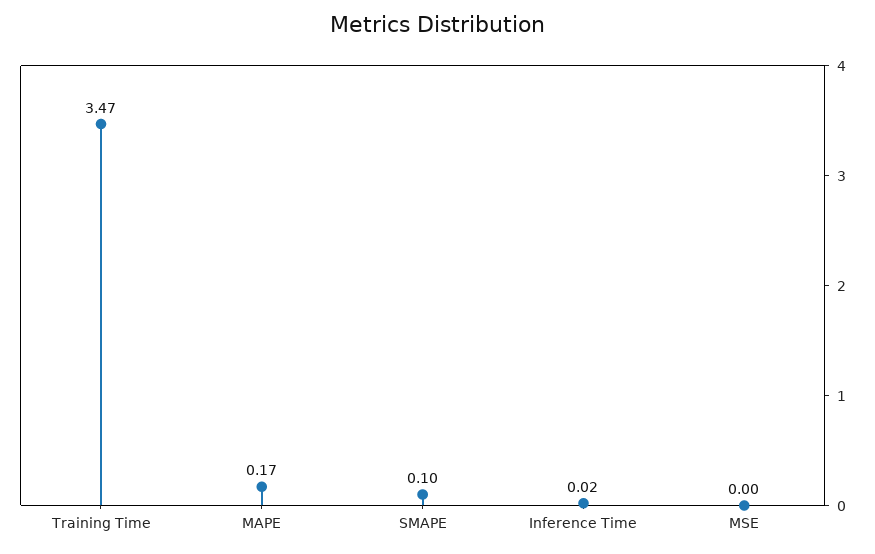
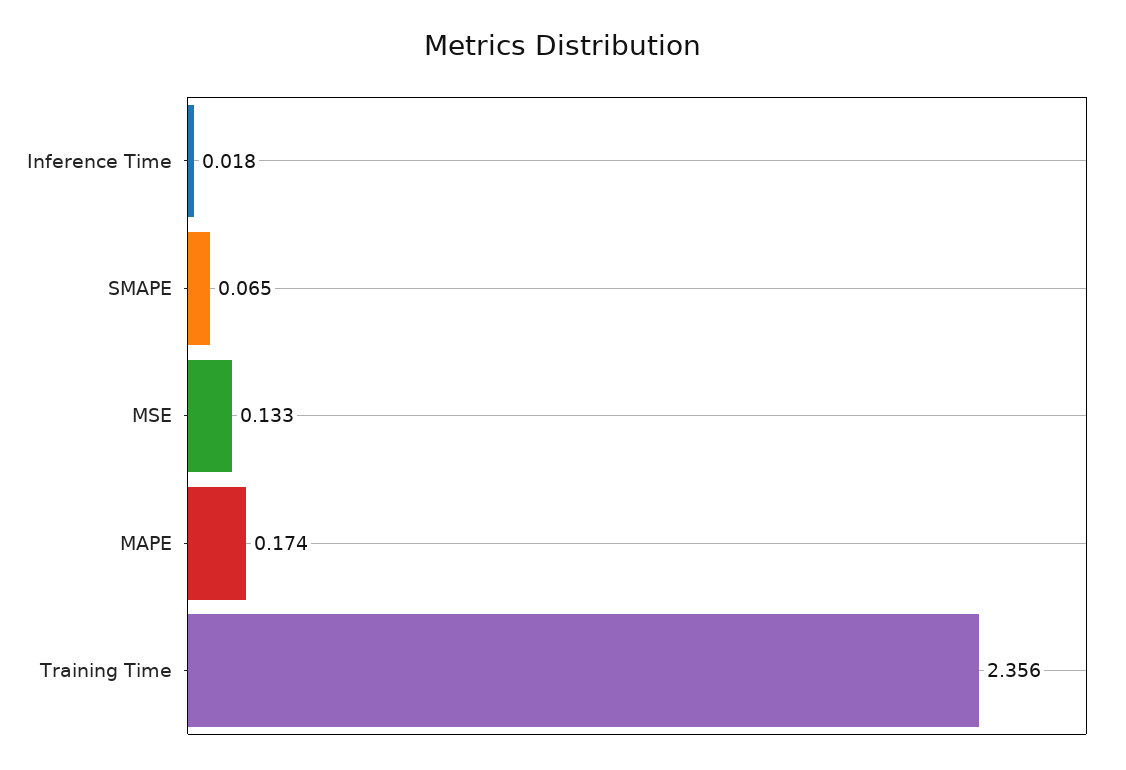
  {
-   "Training Time": 3.47,
+   "Training Time": 2.356,
    "MAPE": 0.174,
-   "SMAPE": 0.1,
+   "SMAPE": 0.065,
    "Inference Time": 0.018,
-   "MSE": 0
+   "MSE": 0.133
  }

